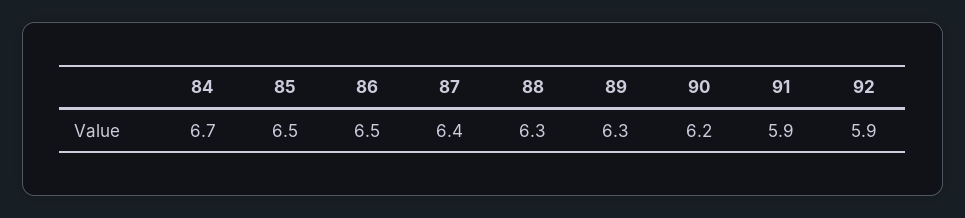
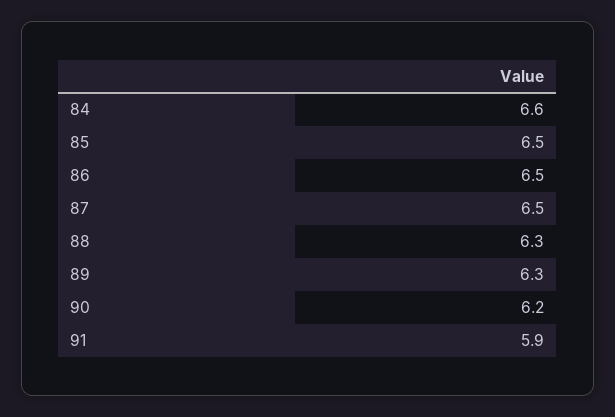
  {
-   "84": 6.7,
+   "84": 6.6,
    "85": 6.5,
    "86": 6.5,
-   "87": 6.4,
+   "87": 6.5,
    "88": 6.3,
    "89": 6.3,
    "90": 6.2,
-   "91": 5.9,
+   "91": 5.9
-   "92": 5.9
  }

